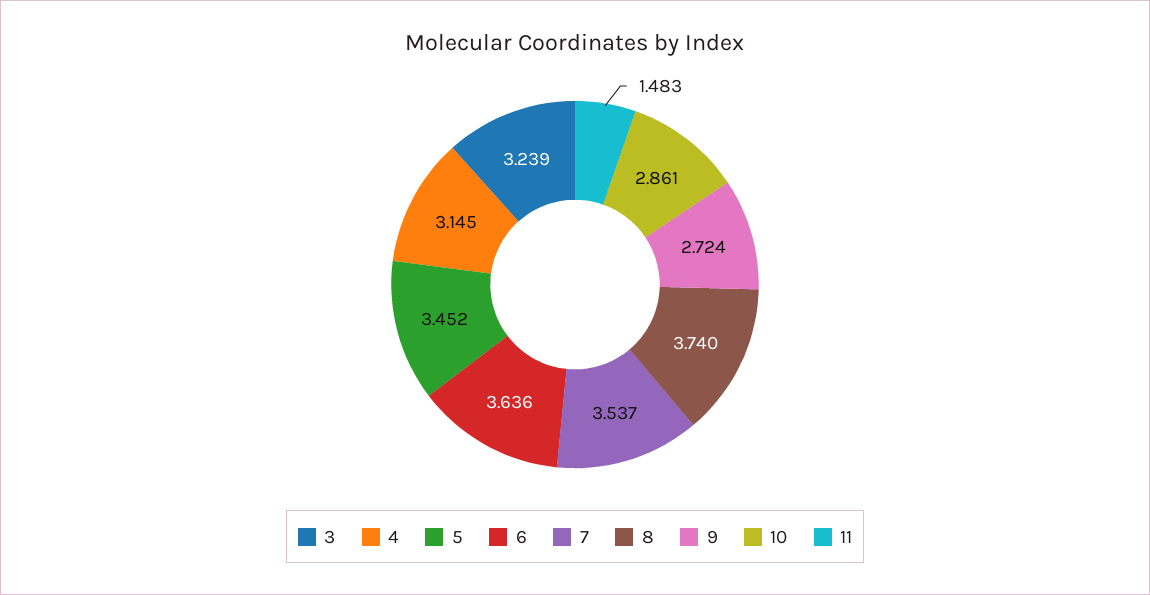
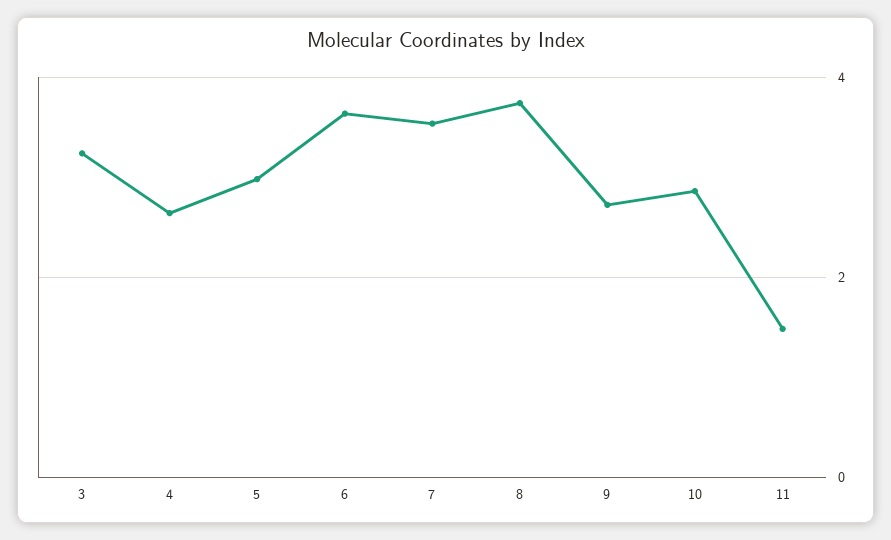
  {
    "3": 3.239,
-   "4": 3.145,
+   "4": 2.6,
-   "5": 3.452,
+   "5": 3,
    "6": 3.636,
    "7": 3.537,
    "8": 3.74,
    "9": 2.724,
    "10": 2.861,
    "11": 1.483
  }

